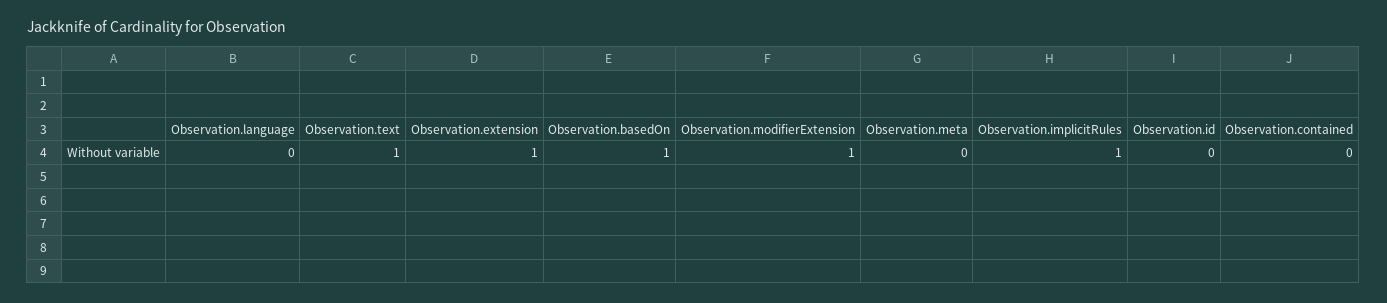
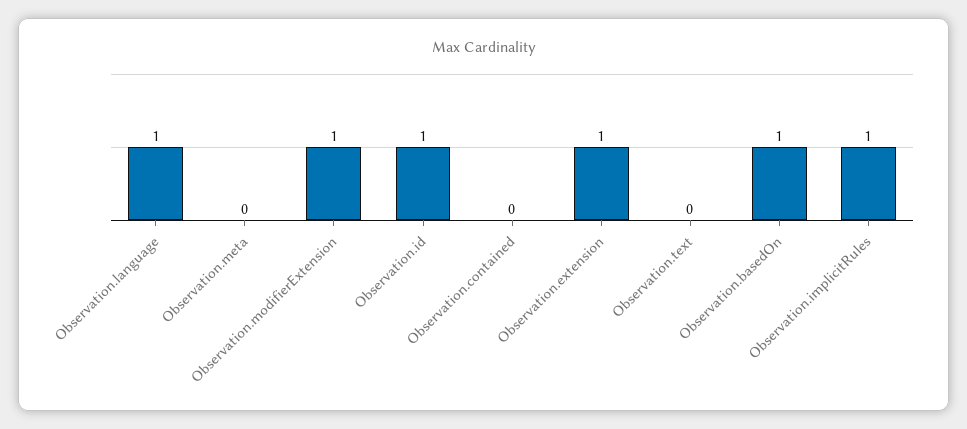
  {
-   "Observation.language": 0,
+   "Observation.language": 1,
-   "Observation.text": 1,
+   "Observation.text": 0,
    "Observation.extension": 1,
    "Observation.basedOn": 1,
    "Observation.modifierExtension": 1,
    "Observation.meta": 0,
    "Observation.implicitRules": 1,
-   "Observation.id": 0,
+   "Observation.id": 1,
    "Observation.contained": 0
  }

